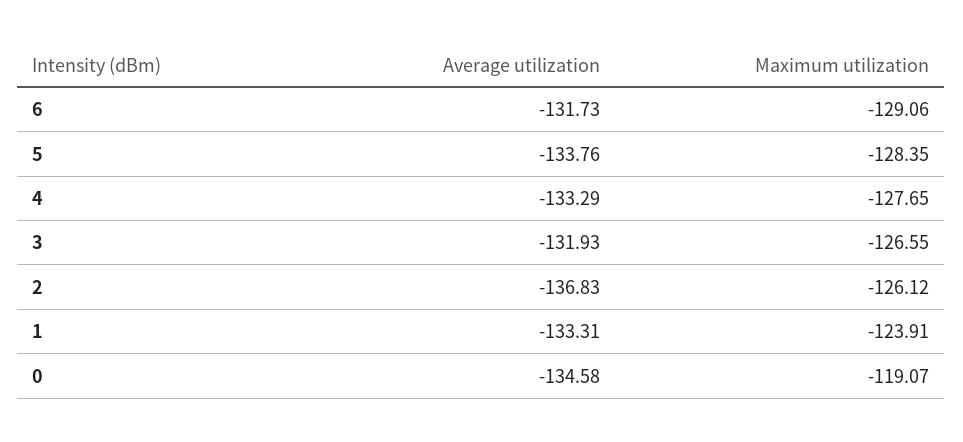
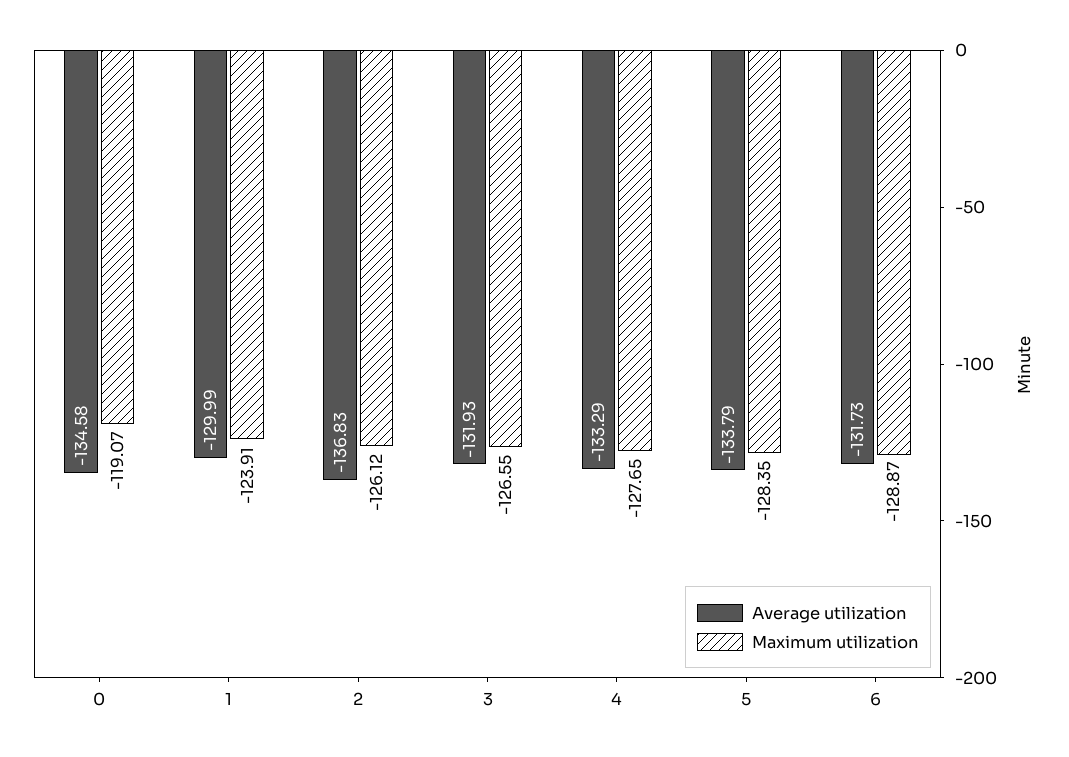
  {
    "Average utilization": {
      "6": -131.73,
-     "5": -133.76,
+     "5": -133.79,
      "4": -133.29,
      "3": -131.93,
      "2": -136.83,
-     "1": -133.31,
+     "1": -129.99,
      "0": -134.58
    },
    "Maximum utilization": {
-     "6": -129.06,
+     "6": -128.87,
      "5": -128.35,
      "4": -127.65,
      "3": -126.55,
      "2": -126.12,
      "1": -123.91,
      "0": -119.07
    }
  }

